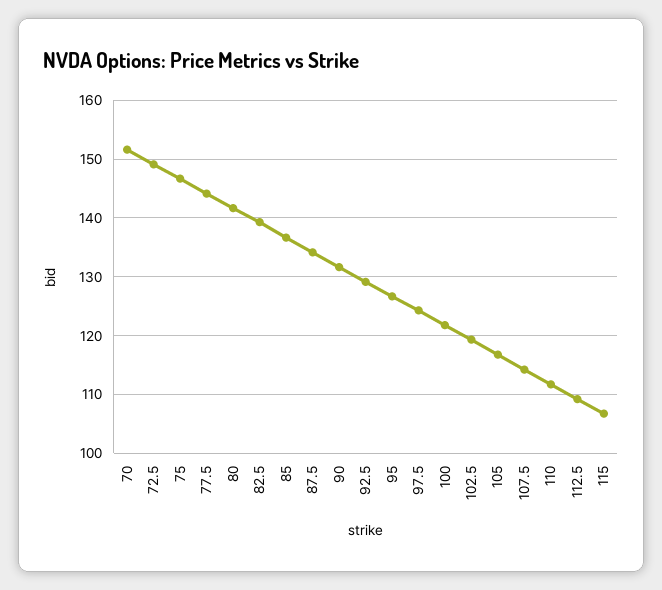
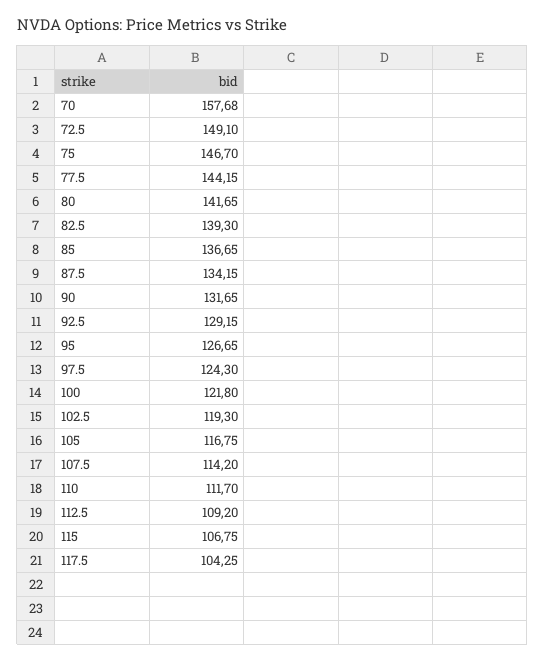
  {
-   "70": 152,
+   "70": 157.68,
    "72.5": 149.1,
    "75": 146.7,
    "77.5": 144.15,
    "80": 141.65,
    "82.5": 139.3,
    "85": 136.65,
    "87.5": 134.15,
    "90": 131.65,
    "92.5": 129.15,
    "95": 126.65,
    "97.5": 124.3,
    "100": 121.8,
    "102.5": 119.3,
    "105": 116.75,
    "107.5": 114.2,
    "110": 111.7,
    "112.5": 109.2,
-   "115": 106.75
+   "115": 106.75,
+   "117.5": 104.25
  }

